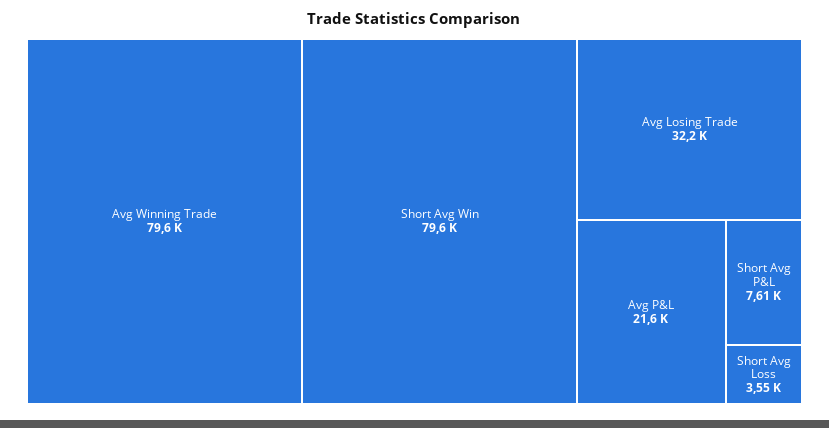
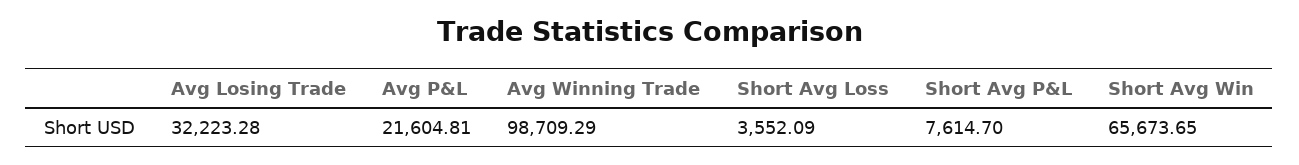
  {
-   "Avg Winning Trade": 79600,
+   "Avg Winning Trade": 98709.29,
-   "Short Avg Win": 79600,
+   "Short Avg Win": 65673.65,
    "Avg Losing Trade": 32223.28,
    "Avg P&L": 21604.81,
    "Short Avg P&L": 7614.7,
    "Short Avg Loss": 3552.09
  }

